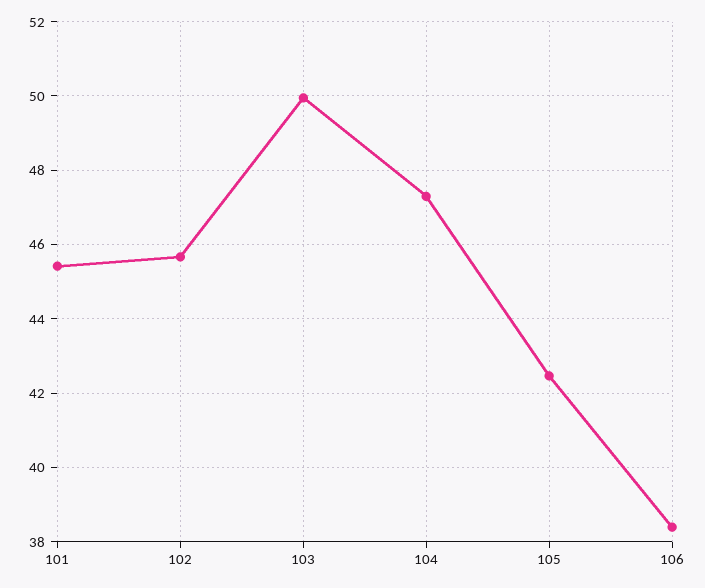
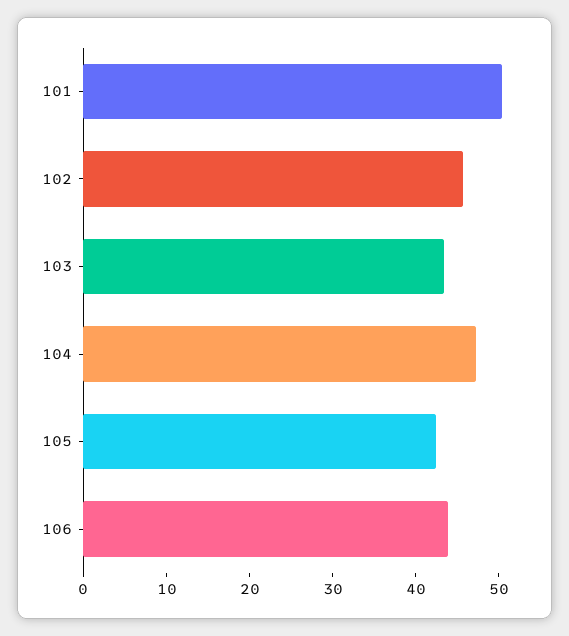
  {
-   "101": 45.4,
+   "101": 50,
    "102": 45.6,
-   "103": 50,
+   "103": 44,
    "104": 47.4,
    "105": 42.4,
-   "106": 38.4
+   "106": 44
  }

